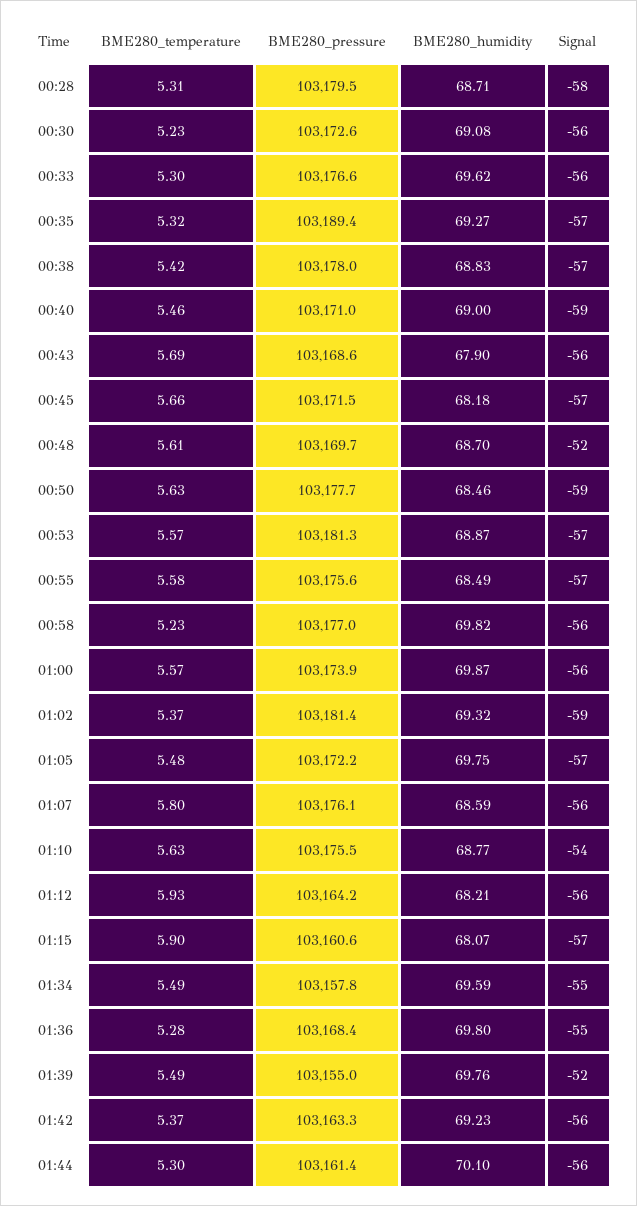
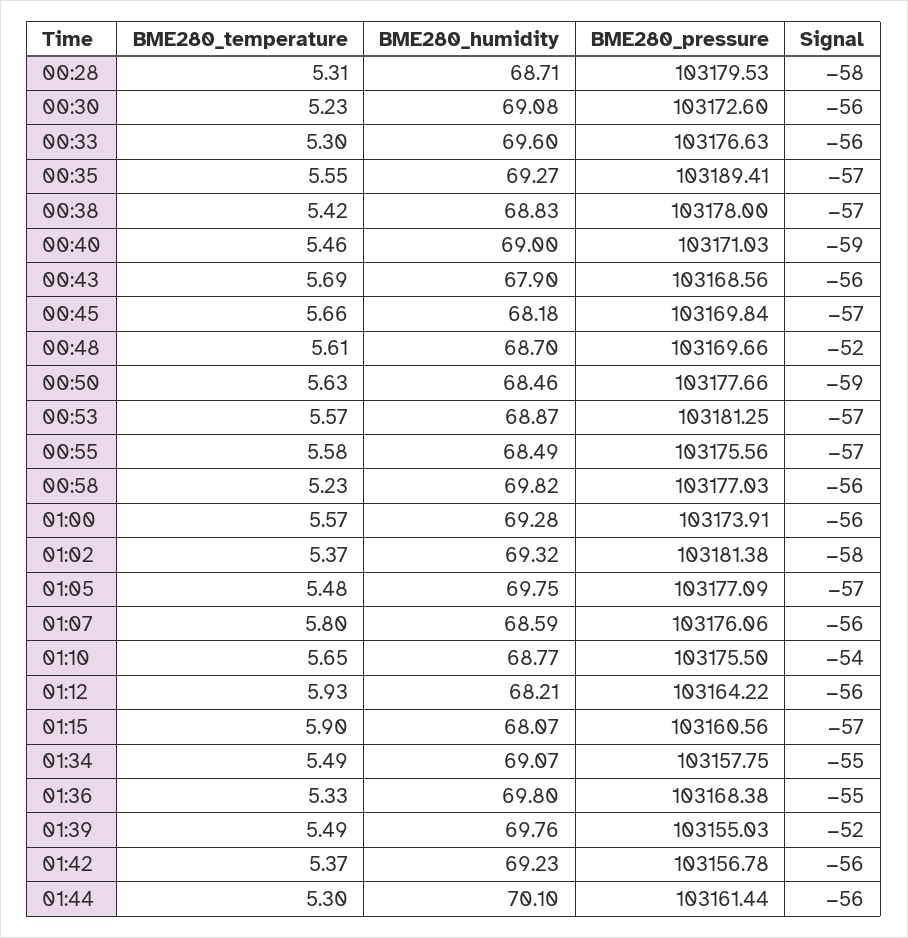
  {
    "BME280_temperature": {
      "00:28": 5.31,
      "00:30": 5.23,
      "00:33": 5.3,
-     "00:35": 5.32,
+     "00:35": 5.55,
      "00:38": 5.42,
      "00:40": 5.46,
      "00:43": 5.69,
      "00:45": 5.66,
      "00:48": 5.61,
      "00:50": 5.63,
      "00:53": 5.57,
      "00:55": 5.58,
      "00:58": 5.23,
      "01:00": 5.57,
      "01:02": 5.37,
      "01:05": 5.48,
      "01:07": 5.8,
-     "01:10": 5.63,
+     "01:10": 5.65,
      "01:12": 5.93,
      "01:15": 5.9,
      "01:34": 5.49,
-     "01:36": 5.28,
+     "01:36": 5.33,
      "01:39": 5.49,
      "01:42": 5.37,
      "01:44": 5.3
    },
    "BME280_pressure": {
      "00:28": 103179.53,
      "00:30": 103172.6,
      "00:33": 103176.63,
      "00:35": 103189.41,
      "00:38": 103178,
      "00:40": 103171.03,
      "00:43": 103168.56,
-     "00:45": 103171.5,
+     "00:45": 103169.84,
      "00:48": 103169.66,
      "00:50": 103177.66,
      "00:53": 103181.25,
      "00:55": 103175.56,
      "00:58": 103177.03,
      "01:00": 103173.91,
      "01:02": 103181.38,
-     "01:05": 103172.2,
+     "01:05": 103177.09,
      "01:07": 103176.06,
      "01:10": 103175.5,
      "01:12": 103164.22,
      "01:15": 103160.56,
      "01:34": 103157.75,
      "01:36": 103168.38,
      "01:39": 103155.03,
-     "01:42": 103163.3,
+     "01:42": 103156.78,
      "01:44": 103161.44
    },
    "BME280_humidity": {
      "00:28": 68.71,
      "00:30": 69.08,
-     "00:33": 69.62,
+     "00:33": 69.6,
      "00:35": 69.27,
      "00:38": 68.83,
      "00:40": 69,
      "00:43": 67.9,
      "00:45": 68.18,
      "00:48": 68.7,
      "00:50": 68.46,
      "00:53": 68.87,
      "00:55": 68.49,
      "00:58": 69.82,
-     "01:00": 69.87,
+     "01:00": 69.28,
      "01:02": 69.32,
      "01:05": 69.75,
      "01:07": 68.59,
      "01:10": 68.77,
      "01:12": 68.21,
      "01:15": 68.07,
-     "01:34": 69.59,
+     "01:34": 69.07,
      "01:36": 69.8,
      "01:39": 69.76,
      "01:42": 69.23,
      "01:44": 70.1
    },
    "Signal": {
      "00:28": -58,
      "00:30": -56,
      "00:33": -56,
      "00:35": -57,
      "00:38": -57,
      "00:40": -59,
      "00:43": -56,
      "00:45": -57,
      "00:48": -52,
      "00:50": -59,
      "00:53": -57,
      "00:55": -57,
      "00:58": -56,
      "01:00": -56,
-     "01:02": -59,
+     "01:02": -58,
      "01:05": -57,
      "01:07": -56,
      "01:10": -54,
      "01:12": -56,
      "01:15": -57,
      "01:34": -55,
      "01:36": -55,
      "01:39": -52,
      "01:42": -56,
      "01:44": -56
    }
  }

